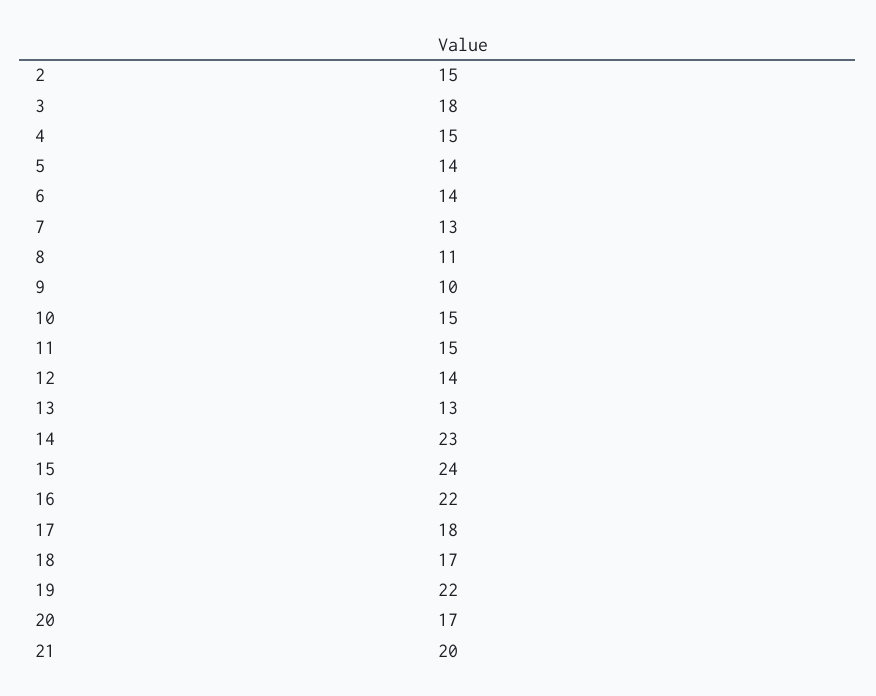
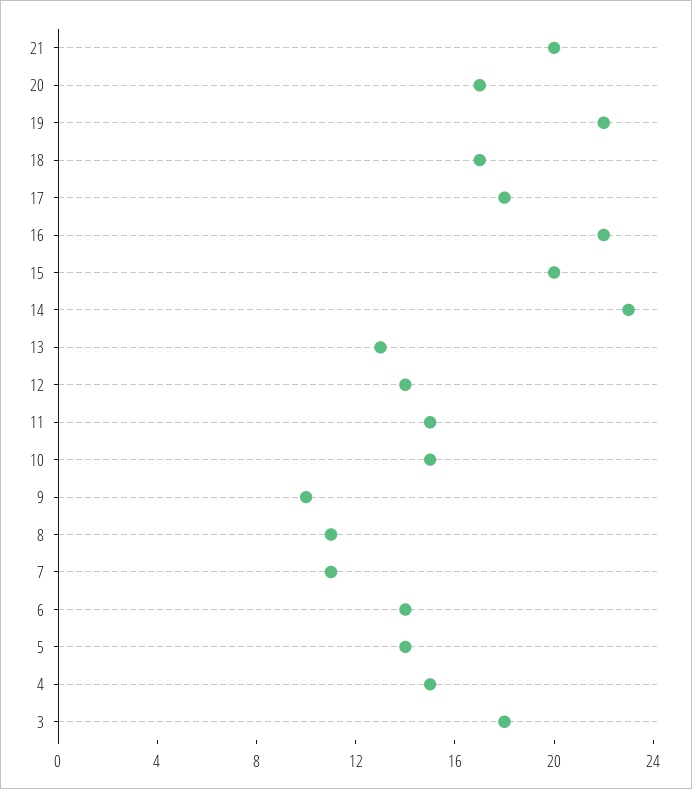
  {
-   "2": 15,
    "3": 18,
    "4": 15,
    "5": 14,
    "6": 14,
-   "7": 13,
+   "7": 11,
    "8": 11,
    "9": 10,
    "10": 15,
    "11": 15,
    "12": 14,
    "13": 13,
    "14": 23,
-   "15": 24,
+   "15": 20,
    "16": 22,
    "17": 18,
    "18": 17,
    "19": 22,
    "20": 17,
    "21": 20
  }

